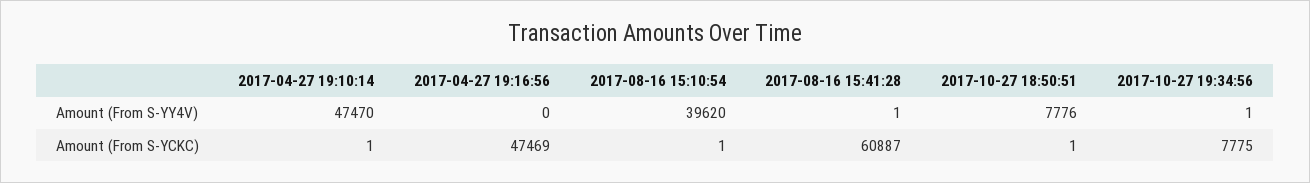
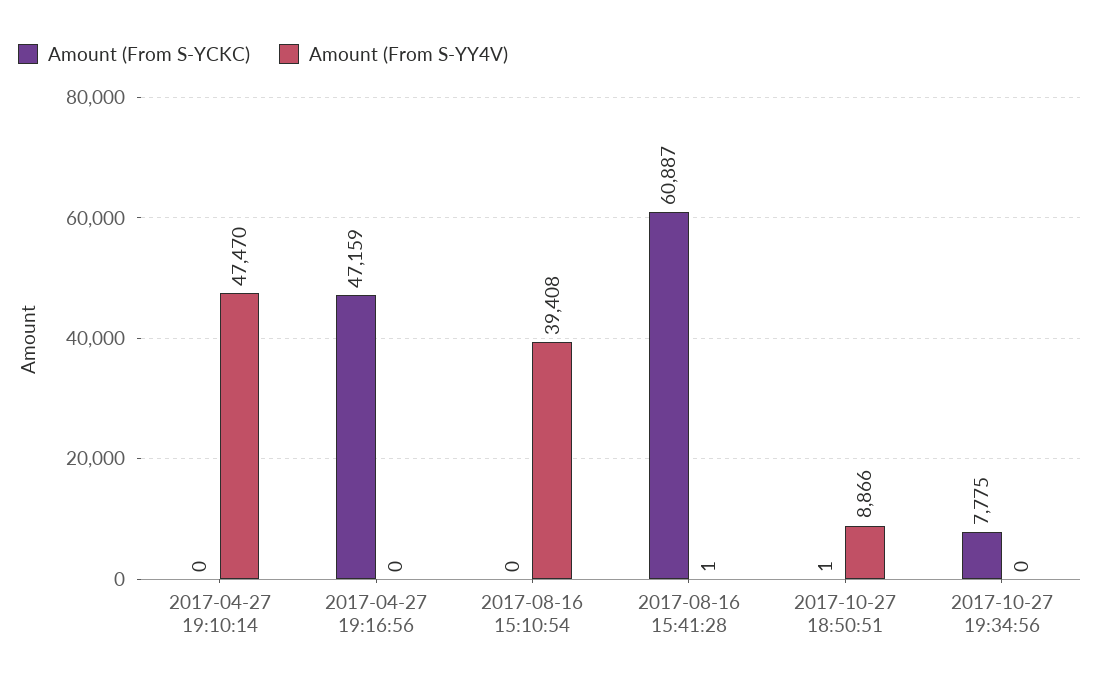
  {
    "Amount (From S-YY4V)": {
      "2017-04-27 19:10:14": 47470,
      "2017-04-27 19:16:56": 0,
-     "2017-08-16 15:10:54": 39620,
+     "2017-08-16 15:10:54": 39408,
      "2017-08-16 15:41:28": 1,
-     "2017-10-27 18:50:51": 7776,
+     "2017-10-27 18:50:51": 8866,
-     "2017-10-27 19:34:56": 1
+     "2017-10-27 19:34:56": 0
    },
    "Amount (From S-YCKC)": {
-     "2017-04-27 19:10:14": 1,
+     "2017-04-27 19:10:14": 0,
-     "2017-04-27 19:16:56": 47469,
+     "2017-04-27 19:16:56": 47159,
-     "2017-08-16 15:10:54": 1,
+     "2017-08-16 15:10:54": 0,
      "2017-08-16 15:41:28": 60887,
      "2017-10-27 18:50:51": 1,
      "2017-10-27 19:34:56": 7775
    }
  }

